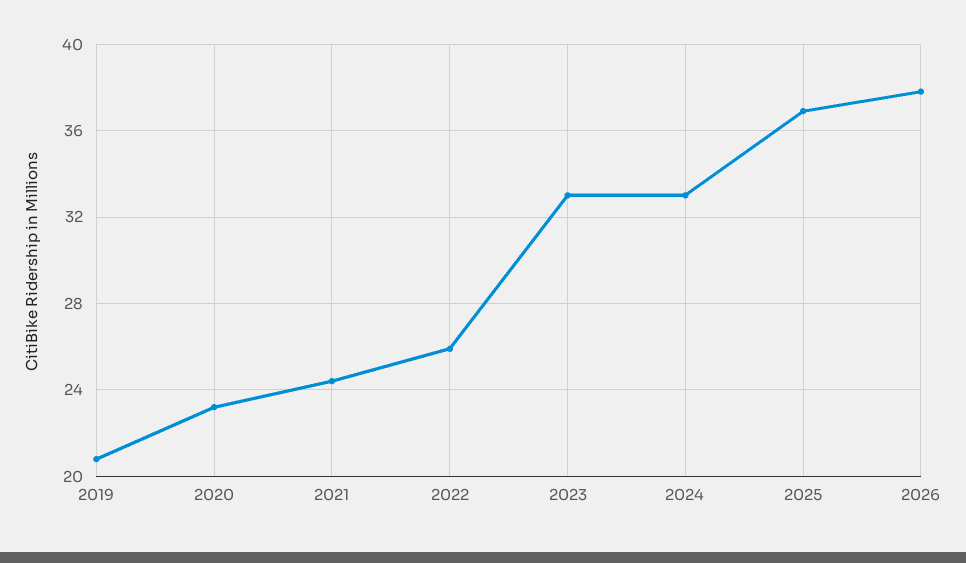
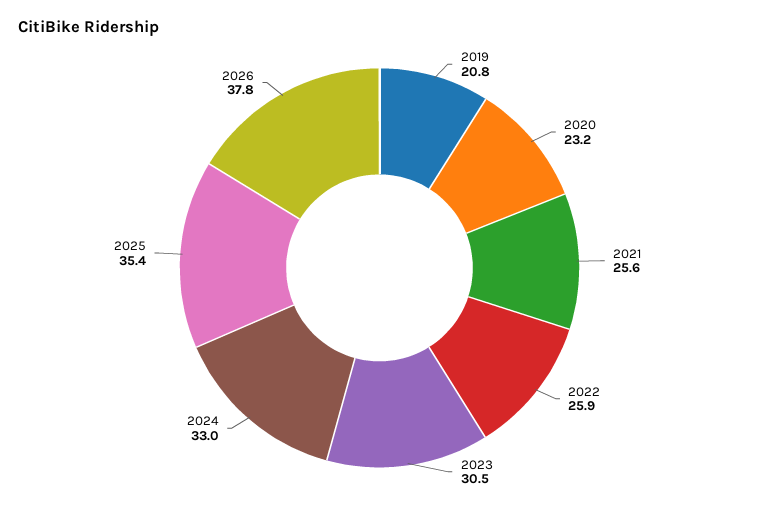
  {
    "2019": 20.8,
    "2020": 23.2,
-   "2021": 24.5,
+   "2021": 25.6,
    "2022": 25.9,
-   "2023": 33,
+   "2023": 30.5,
    "2024": 33,
-   "2025": 37,
+   "2025": 35.4,
    "2026": 37.8
  }

